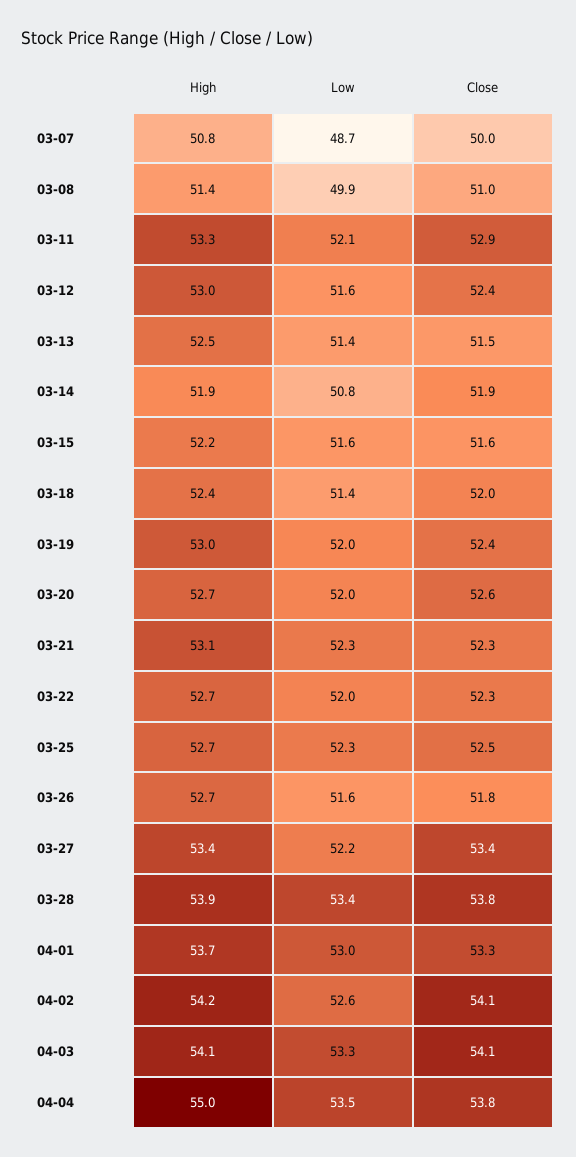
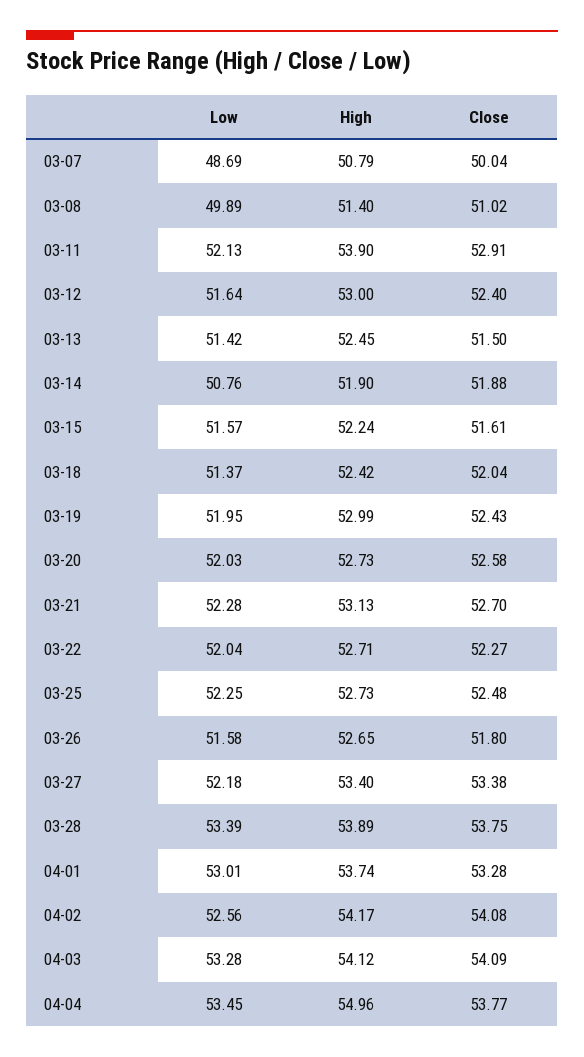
  {
    "High": {
      "03-07": 50.79,
      "03-08": 51.4,
-     "03-11": 53.3,
+     "03-11": 53.9,
      "03-12": 53,
      "03-13": 52.45,
      "03-14": 51.9,
      "03-15": 52.24,
      "03-18": 52.42,
      "03-19": 52.99,
      "03-20": 52.73,
      "03-21": 53.13,
      "03-22": 52.71,
      "03-25": 52.73,
      "03-26": 52.65,
      "03-27": 53.4,
      "03-28": 53.89,
      "04-01": 53.74,
      "04-02": 54.17,
      "04-03": 54.12,
      "04-04": 54.96
    },
    "Low": {
      "03-07": 48.69,
      "03-08": 49.89,
      "03-11": 52.13,
      "03-12": 51.64,
      "03-13": 51.42,
      "03-14": 50.76,
      "03-15": 51.57,
      "03-18": 51.37,
      "03-19": 51.95,
      "03-20": 52.03,
      "03-21": 52.28,
      "03-22": 52.04,
      "03-25": 52.25,
      "03-26": 51.58,
      "03-27": 52.18,
      "03-28": 53.39,
      "04-01": 53.01,
      "04-02": 52.56,
      "04-03": 53.28,
      "04-04": 53.45
    },
    "Close": {
      "03-07": 50.04,
      "03-08": 51.02,
      "03-11": 52.91,
      "03-12": 52.4,
      "03-13": 51.5,
      "03-14": 51.88,
      "03-15": 51.61,
      "03-18": 52.04,
      "03-19": 52.43,
      "03-20": 52.58,
-     "03-21": 52.3,
+     "03-21": 52.7,
      "03-22": 52.27,
      "03-25": 52.48,
      "03-26": 51.8,
      "03-27": 53.38,
      "03-28": 53.75,
      "04-01": 53.28,
      "04-02": 54.08,
      "04-03": 54.09,
      "04-04": 53.77
    }
  }

